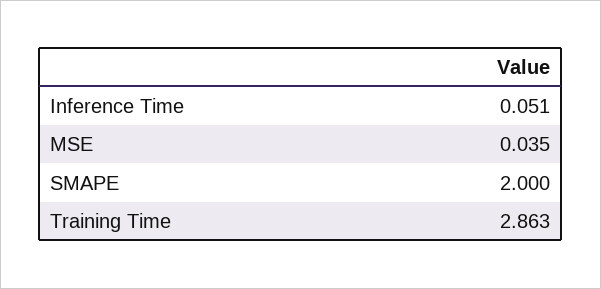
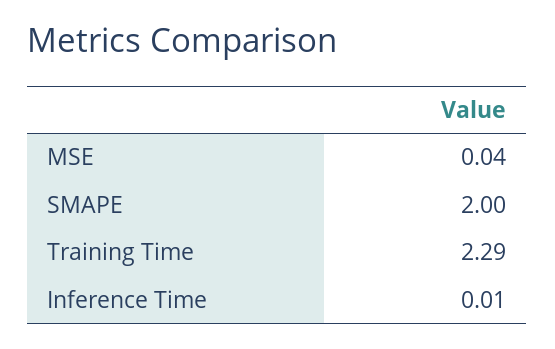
  {
-   "Inference Time": 0.051,
+   "Inference Time": 0.01,
    "MSE": 0.035,
    "SMAPE": 2,
-   "Training Time": 2.863
+   "Training Time": 2.29
  }

